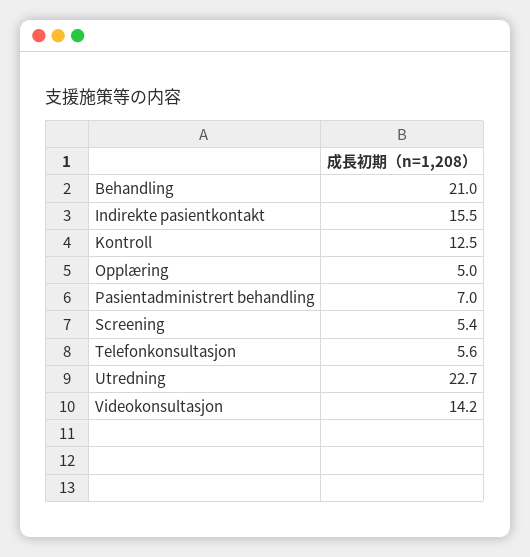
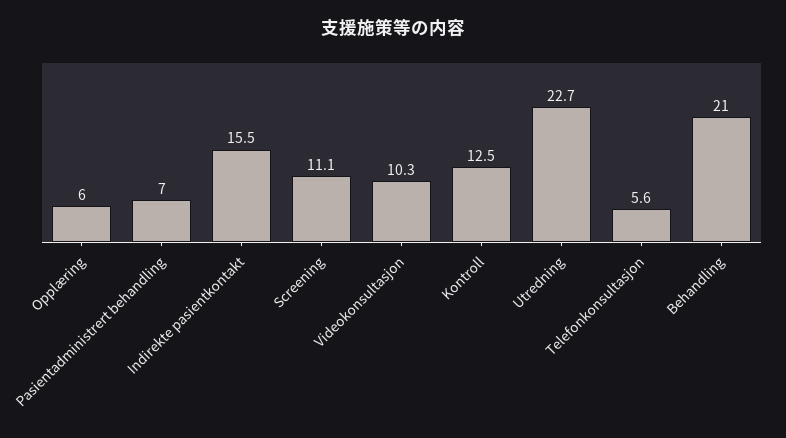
  {
    "Behandling": 21,
    "Indirekte pasientkontakt": 15.5,
    "Kontroll": 12.5,
-   "Opplæring": 5,
+   "Opplæring": 6,
    "Pasientadministrert behandling": 7,
-   "Screening": 5.4,
+   "Screening": 11.1,
    "Telefonkonsultasjon": 5.6,
    "Utredning": 22.7,
-   "Videokonsultasjon": 14.2
+   "Videokonsultasjon": 10.3
  }

